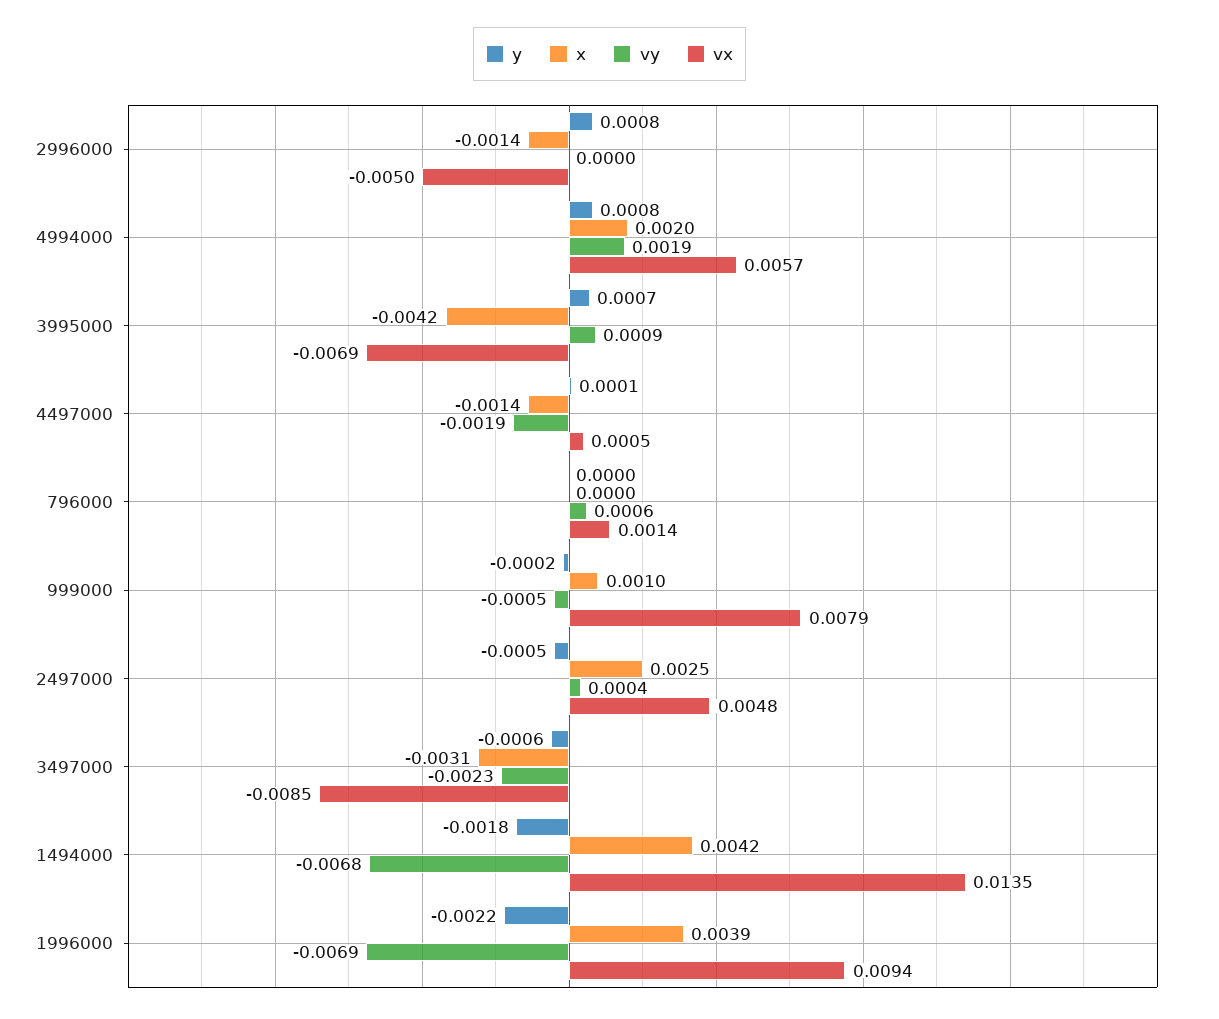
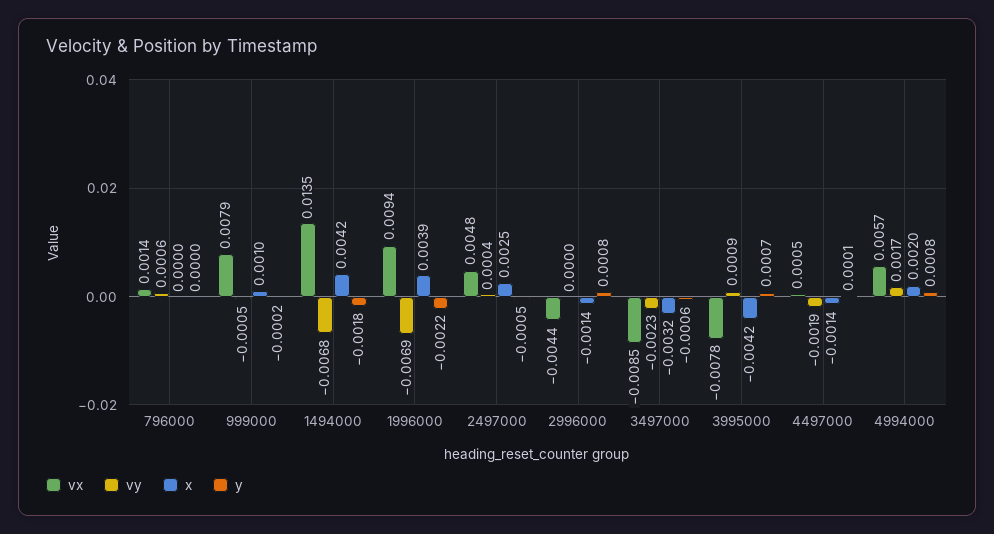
  {
    "y": {
      "2996000": 0.0008,
      "4994000": 0.0008,
      "3995000": 0.0007,
      "4497000": 0.0001,
      "796000": 0,
      "999000": -0.0002,
      "2497000": -0.0005,
      "3497000": -0.0006,
      "1494000": -0.0018,
      "1996000": -0.0022
    },
    "x": {
      "2996000": -0.0014,
      "4994000": 0.002,
      "3995000": -0.0042,
      "4497000": -0.0014,
      "796000": 0,
      "999000": 0.001,
      "2497000": 0.0025,
-     "3497000": -0.0031,
+     "3497000": -0.0032,
      "1494000": 0.0042,
      "1996000": 0.0039
    },
    "vy": {
      "2996000": 0,
-     "4994000": 0.0019,
+     "4994000": 0.0017,
      "3995000": 0.0009,
      "4497000": -0.0019,
      "796000": 0.0006,
      "999000": -0.0005,
      "2497000": 0.0004,
      "3497000": -0.0023,
      "1494000": -0.0068,
      "1996000": -0.0069
    },
    "vx": {
-     "2996000": -0.005,
+     "2996000": -0.0044,
      "4994000": 0.0057,
-     "3995000": -0.0069,
+     "3995000": -0.0078,
      "4497000": 0.0005,
      "796000": 0.0014,
      "999000": 0.0079,
      "2497000": 0.0048,
      "3497000": -0.0085,
      "1494000": 0.0135,
      "1996000": 0.0094
    }
  }

